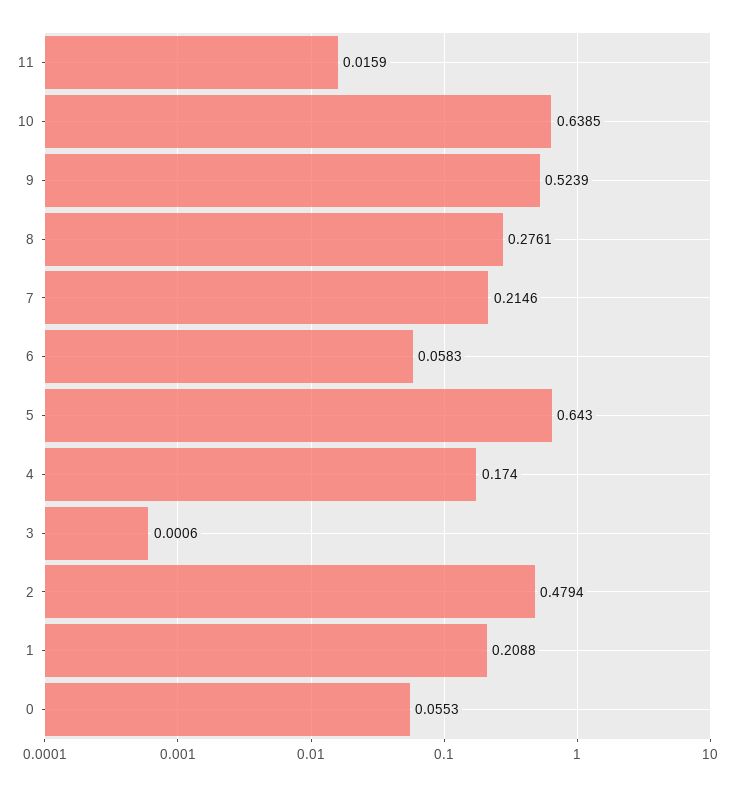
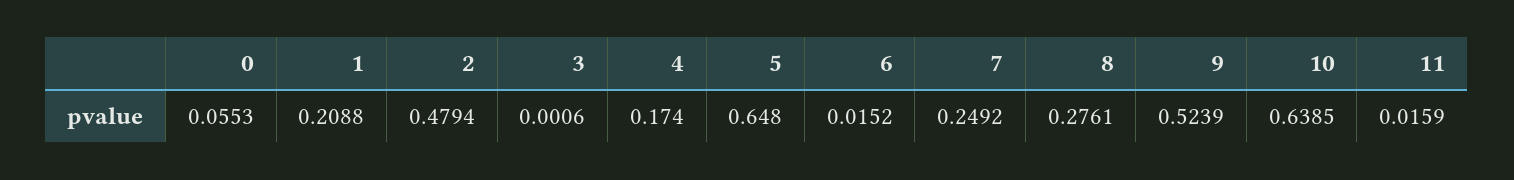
  {
    "11": 0.0159,
    "10": 0.6385,
    "9": 0.5239,
    "8": 0.2761,
-   "7": 0.2146,
+   "7": 0.2492,
-   "6": 0.0583,
+   "6": 0.0152,
-   "5": 0.643,
+   "5": 0.648,
    "4": 0.174,
    "3": 0.0006,
    "2": 0.4794,
    "1": 0.2088,
    "0": 0.0553
  }

